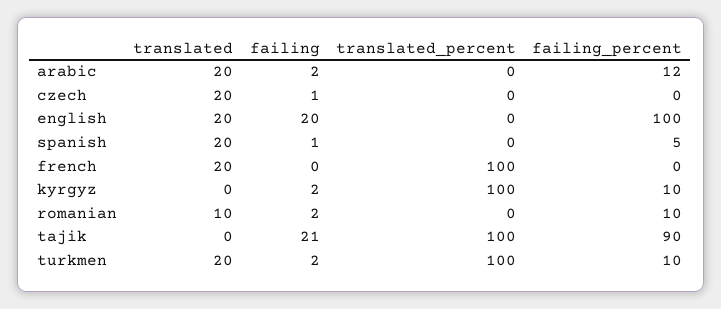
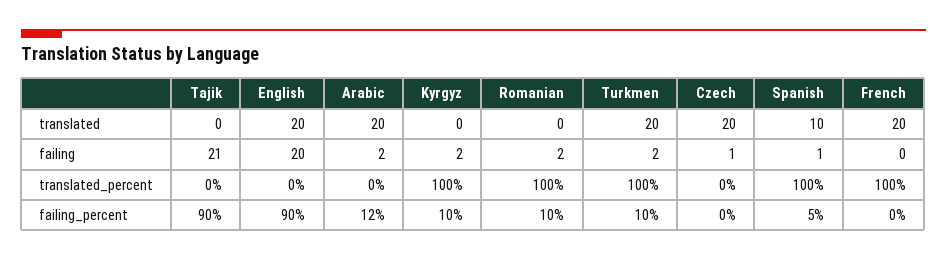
  {
    "translated": {
      "arabic": 20,
      "czech": 20,
      "english": 20,
-     "spanish": 20,
+     "spanish": 10,
      "french": 20,
      "kyrgyz": 0,
-     "romanian": 10,
+     "romanian": 0,
      "tajik": 0,
      "turkmen": 20
    },
    "failing": {
      "arabic": 2,
      "czech": 1,
      "english": 20,
      "spanish": 1,
      "french": 0,
      "kyrgyz": 2,
      "romanian": 2,
      "tajik": 21,
      "turkmen": 2
    },
    "translated_percent": {
      "arabic": 0,
      "czech": 0,
      "english": 0,
-     "spanish": 0,
+     "spanish": 100,
      "french": 100,
      "kyrgyz": 100,
-     "romanian": 0,
+     "romanian": 100,
-     "tajik": 100,
+     "tajik": 0,
      "turkmen": 100
    },
    "failing_percent": {
      "arabic": 12,
      "czech": 0,
-     "english": 100,
+     "english": 90,
      "spanish": 5,
      "french": 0,
      "kyrgyz": 10,
      "romanian": 10,
      "tajik": 90,
      "turkmen": 10
    }
  }

